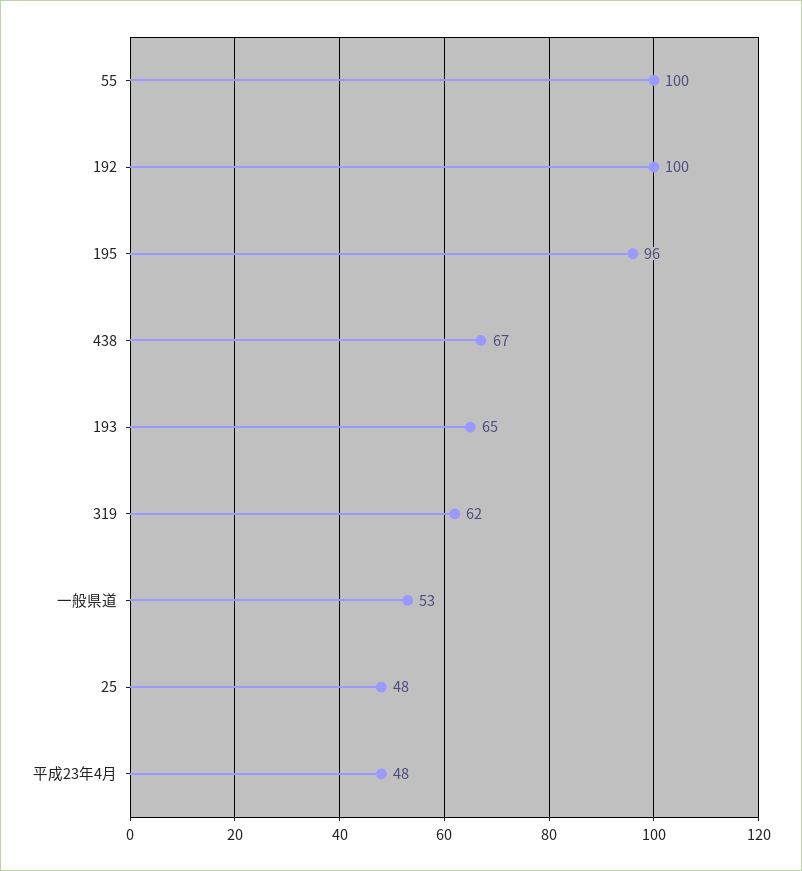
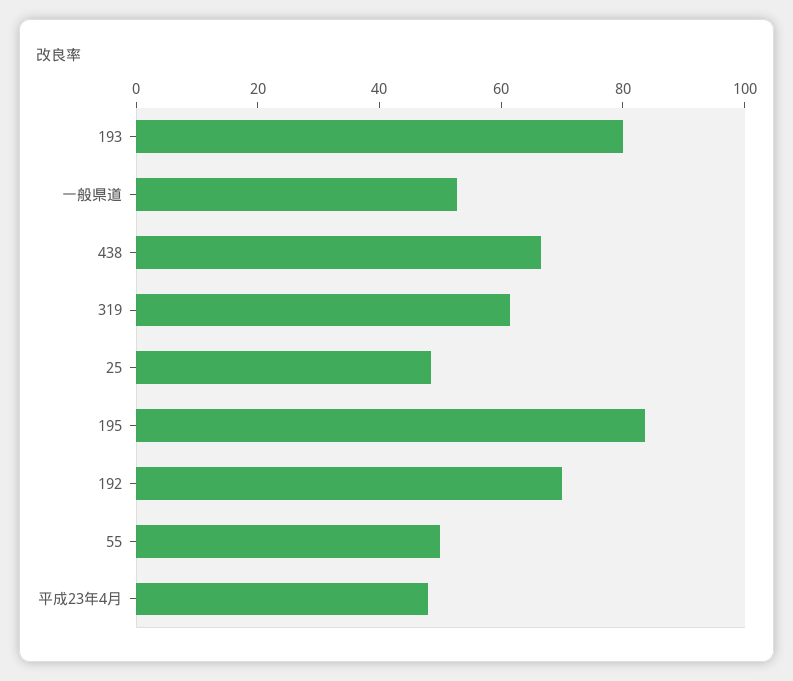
  {
-   "55": 100,
+   "55": 50,
-   "192": 100,
+   "192": 70,
-   "195": 96,
+   "195": 85,
    "438": 67,
-   "193": 65,
+   "193": 80,
    "319": 62,
    "一般県道": 53,
    "25": 48,
    "平成23年4月": 48
  }

